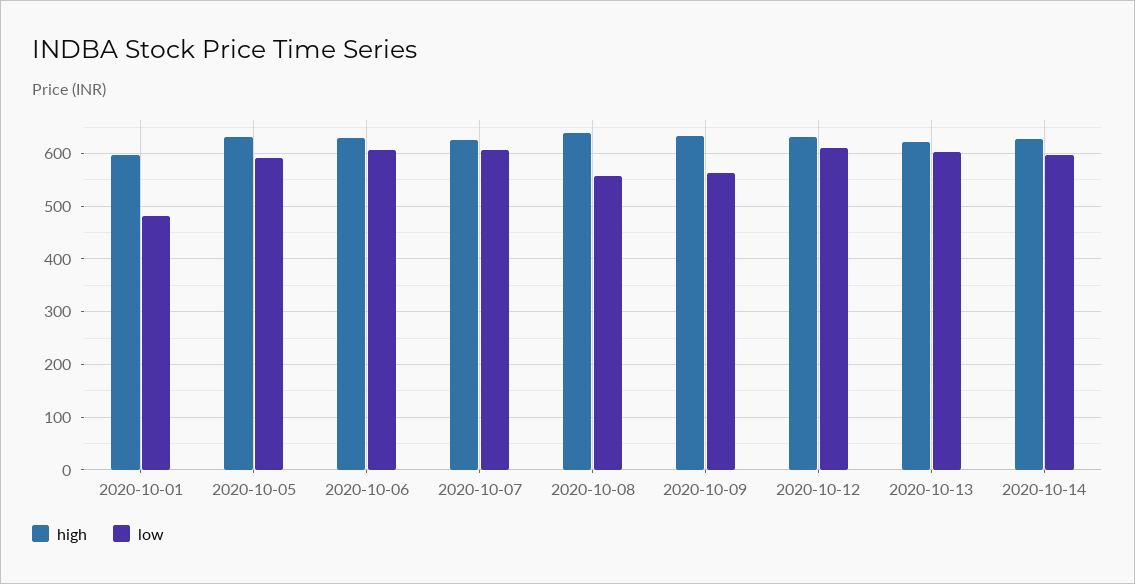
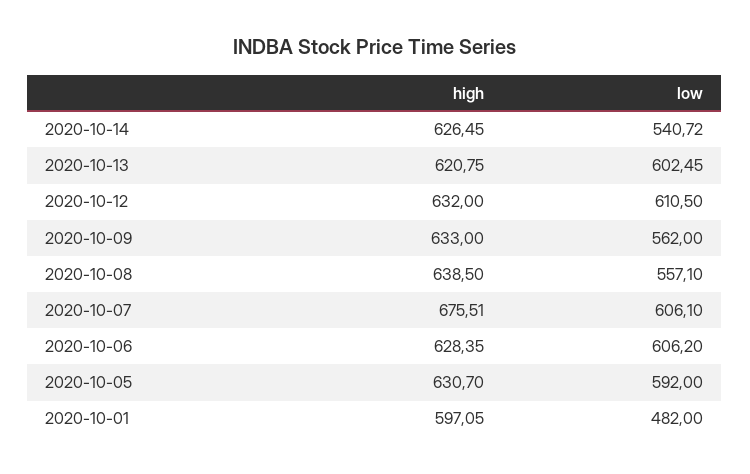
  {
    "high": {
      "2020-10-01": 597.05,
      "2020-10-05": 630.7,
      "2020-10-06": 628.35,
-     "2020-10-07": 620,
+     "2020-10-07": 675.51,
      "2020-10-08": 638.5,
      "2020-10-09": 633,
      "2020-10-12": 632,
      "2020-10-13": 620.75,
      "2020-10-14": 626.45
    },
    "low": {
      "2020-10-01": 482,
      "2020-10-05": 592,
      "2020-10-06": 606.2,
      "2020-10-07": 606.1,
      "2020-10-08": 557.1,
      "2020-10-09": 562,
      "2020-10-12": 610.5,
      "2020-10-13": 602.45,
-     "2020-10-14": 600
+     "2020-10-14": 540.72
    }
  }

